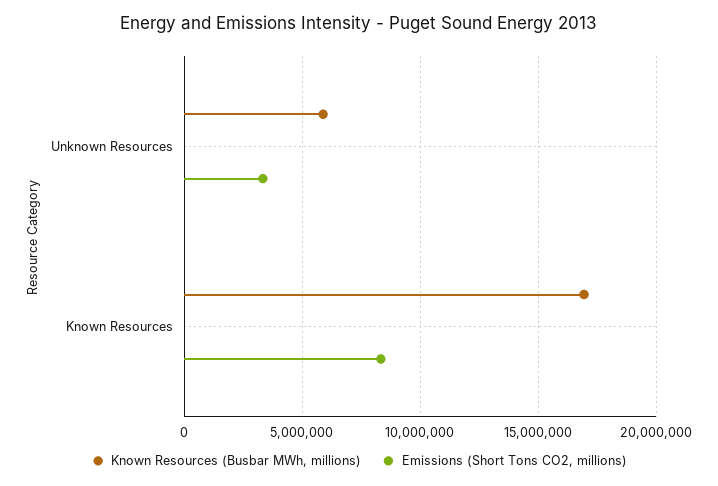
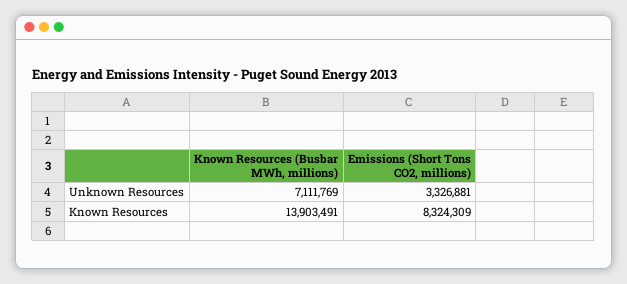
  {
    "Known Resources (Busbar MWh, millions)": {
-     "Unknown Resources": 6000000,
+     "Unknown Resources": 7111769,
-     "Known Resources": 17000000
+     "Known Resources": 13903491
    },
    "Emissions (Short Tons CO2, millions)": {
      "Unknown Resources": 3326881,
      "Known Resources": 8324309
    }
  }

